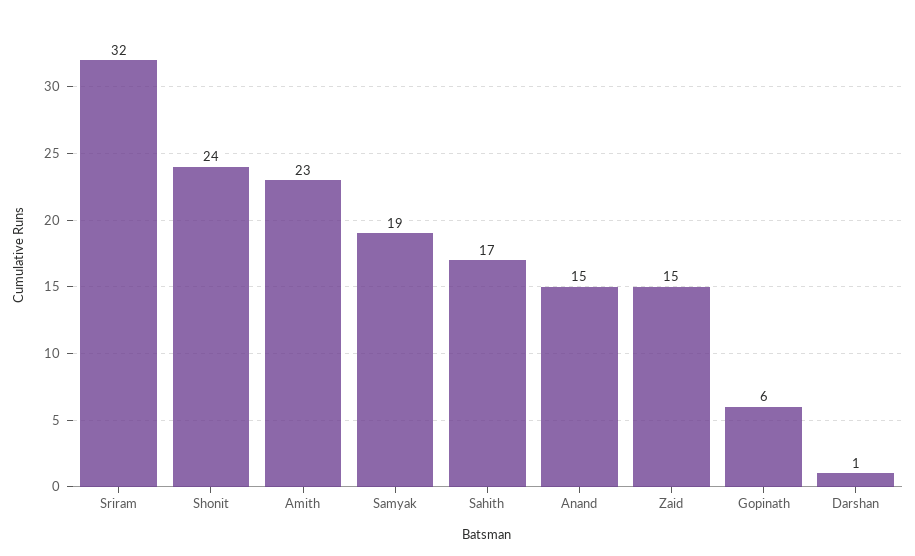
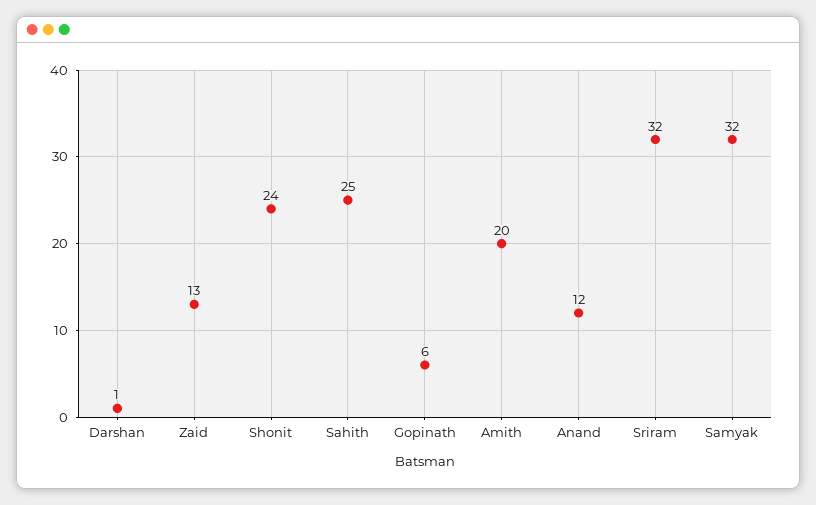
  {
    "Sriram": 32,
    "Shonit": 24,
-   "Amith": 23,
+   "Amith": 20,
-   "Samyak": 19,
+   "Samyak": 32,
-   "Sahith": 17,
+   "Sahith": 25,
-   "Anand": 15,
+   "Anand": 12,
-   "Zaid": 15,
+   "Zaid": 13,
    "Gopinath": 6,
    "Darshan": 1
  }

